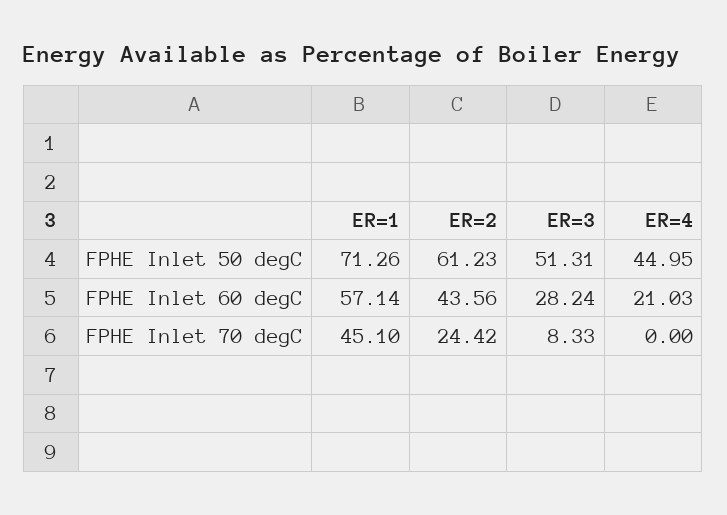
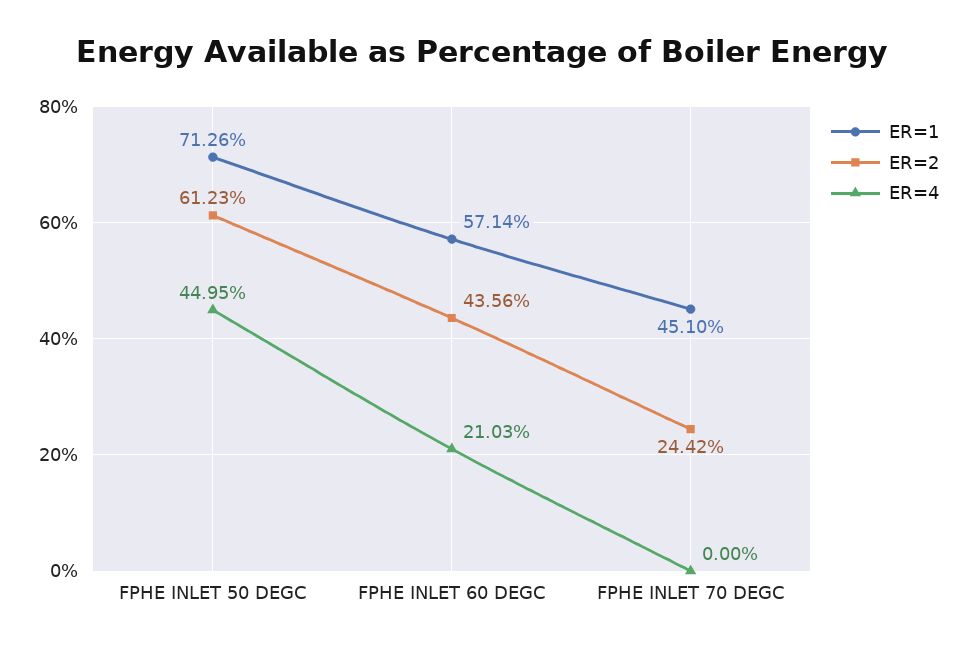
  {
    "ER=1": {
      "FPHE Inlet 50 degC": 71.26,
      "FPHE Inlet 60 degC": 57.14,
      "FPHE Inlet 70 degC": 45.1
    },
    "ER=2": {
      "FPHE Inlet 50 degC": 61.23,
      "FPHE Inlet 60 degC": 43.56,
      "FPHE Inlet 70 degC": 24.42
    },
-   "ER=3": {
-     "FPHE Inlet 50 degC": 51.31,
-     "FPHE Inlet 60 degC": 28.24,
-     "FPHE Inlet 70 degC": 8.33
-   },
    "ER=4": {
      "FPHE Inlet 50 degC": 44.95,
      "FPHE Inlet 60 degC": 21.03,
      "FPHE Inlet 70 degC": 0
    }
  }

